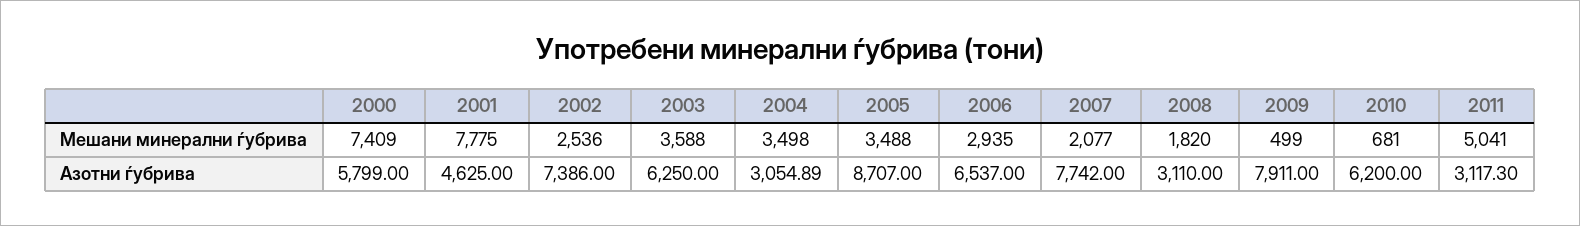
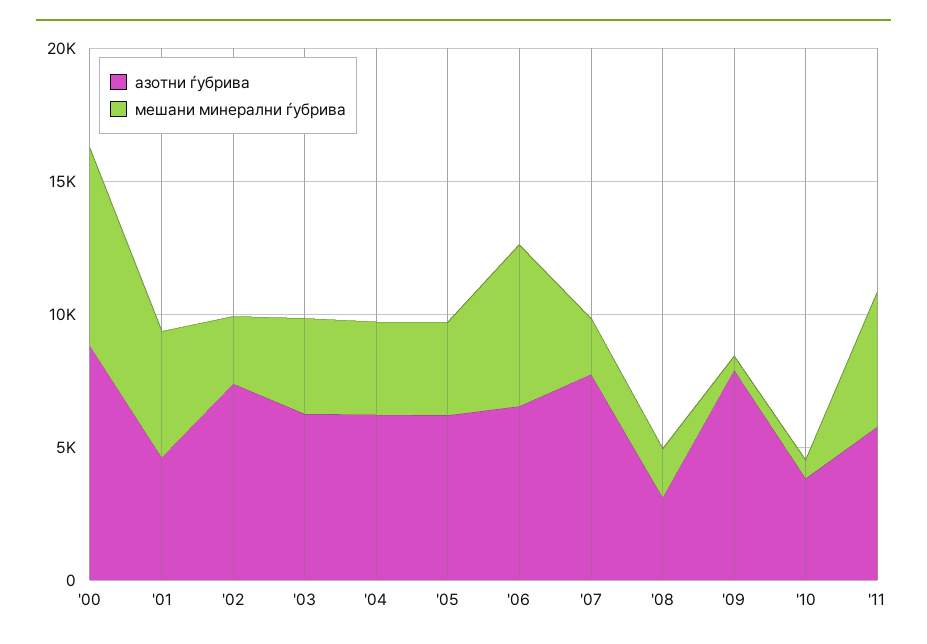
  {
    "Мешани минерални ѓубрива": {
      "2000": 7409,
-     "2001": 7775,
+     "2001": 5000,
      "2002": 2536,
      "2003": 3588,
      "2004": 3498,
      "2005": 3488,
-     "2006": 2935,
+     "2006": 6000,
      "2007": 2077,
      "2008": 1820,
      "2009": 499,
      "2010": 681,
      "2011": 5041
    },
    "Азотни ѓубрива": {
-     "2000": 5799,
+     "2000": 9000,
      "2001": 4625,
      "2002": 7386,
      "2003": 6250,
-     "2004": 3054.89,
+     "2004": 6000,
-     "2005": 8707,
+     "2005": 6000,
      "2006": 6537,
      "2007": 7742,
      "2008": 3110,
      "2009": 7911,
-     "2010": 6200,
+     "2010": 4000,
-     "2011": 3117.3
+     "2011": 6000
    }
  }

